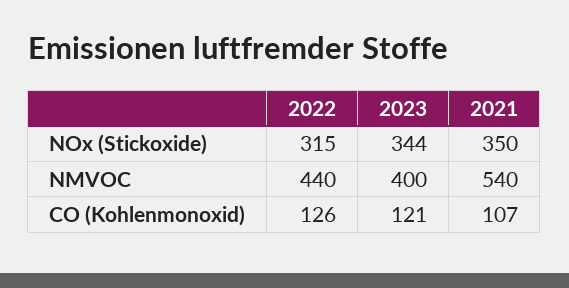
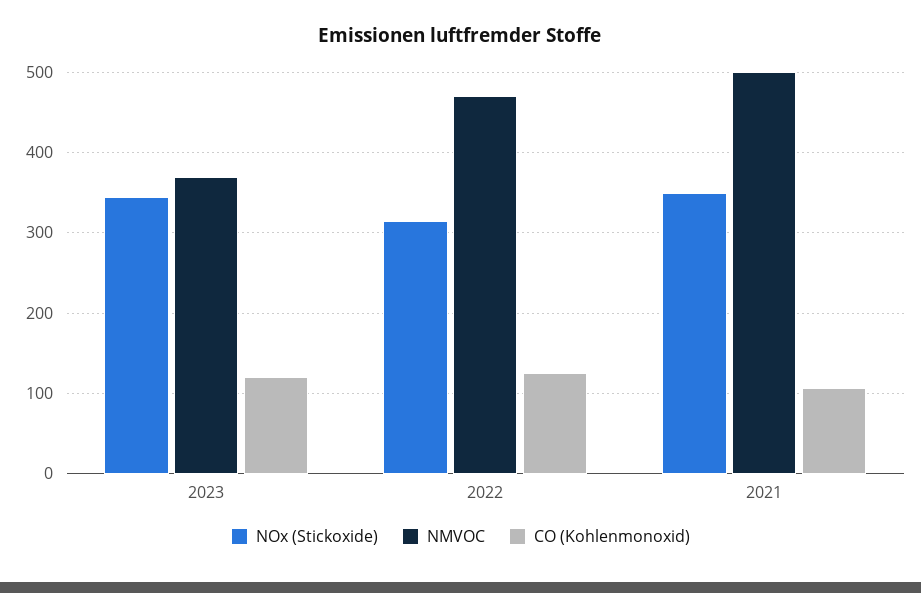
  {
    "NOx (Stickoxide)": {
      "2022": 315,
      "2023": 344,
      "2021": 350
    },
    "NMVOC": {
-     "2022": 440,
+     "2022": 470,
-     "2023": 400,
+     "2023": 370,
-     "2021": 540
+     "2021": 500
    },
    "CO (Kohlenmonoxid)": {
      "2022": 126,
      "2023": 121,
      "2021": 107
    }
  }

